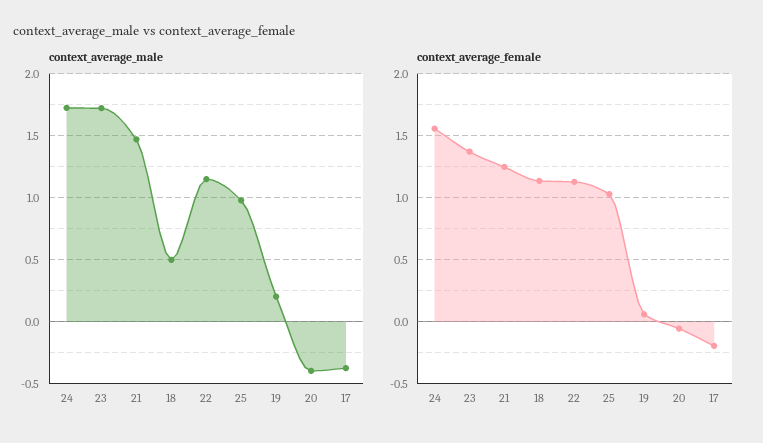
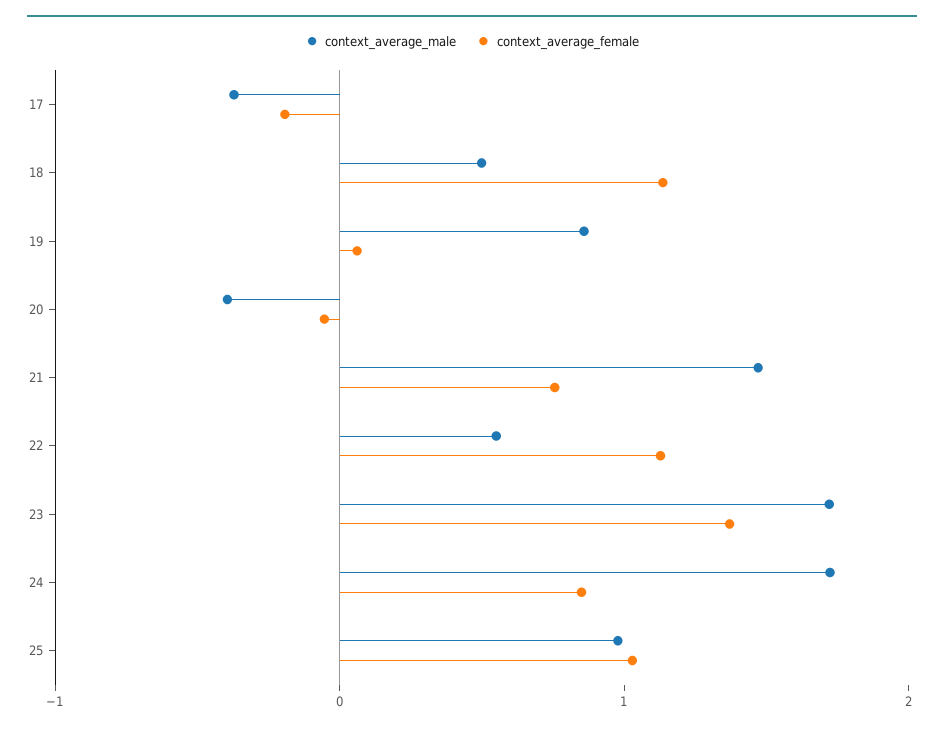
  {
    "context_average_male": {
      "24": 1.7,
      "23": 1.7,
      "21": 1.45,
      "18": 0.5,
-     "22": 1.15,
+     "22": 0.6,
      "25": 1,
-     "19": 0.2,
+     "19": 0.8,
      "20": -0.4,
      "17": -0.35
    },
    "context_average_female": {
-     "24": 1.55,
+     "24": 0.8,
      "23": 1.35,
-     "21": 1.25,
+     "21": 0.8,
      "18": 1.15,
      "22": 1.15,
      "25": 1.05,
      "19": 0.05,
      "20": -0.05,
      "17": -0.2
    }
  }

